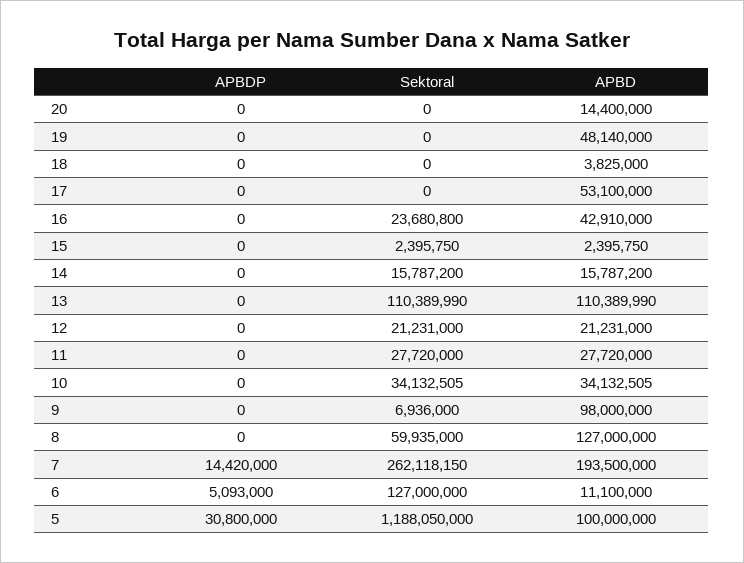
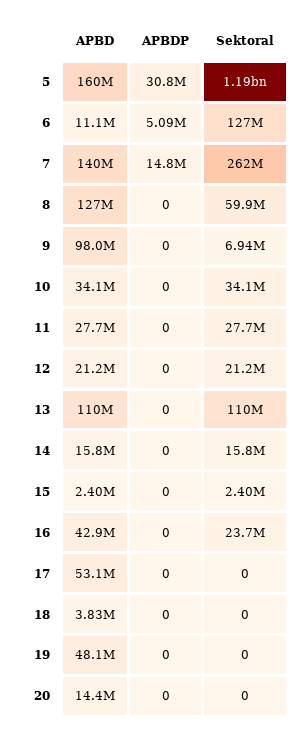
  {
    "APBDP": {
      "20": 0,
      "19": 0,
      "18": 0,
      "17": 0,
      "16": 0,
      "15": 0,
      "14": 0,
      "13": 0,
      "12": 0,
      "11": 0,
      "10": 0,
      "9": 0,
      "8": 0,
-     "7": 14420000,
+     "7": 14800000,
      "6": 5093000,
      "5": 30800000
    },
    "Sektoral": {
      "20": 0,
      "19": 0,
      "18": 0,
      "17": 0,
      "16": 23680800,
      "15": 2395750,
      "14": 15787200,
      "13": 110389990,
      "12": 21231000,
      "11": 27720000,
      "10": 34132505,
      "9": 6936000,
      "8": 59935000,
      "7": 262118150,
      "6": 127000000,
      "5": 1188050000
    },
    "APBD": {
      "20": 14400000,
      "19": 48140000,
      "18": 3825000,
      "17": 53100000,
      "16": 42910000,
      "15": 2395750,
      "14": 15787200,
      "13": 110389990,
      "12": 21231000,
      "11": 27720000,
      "10": 34132505,
      "9": 98000000,
      "8": 127000000,
-     "7": 193500000,
+     "7": 140000000,
      "6": 11100000,
-     "5": 100000000
+     "5": 160000000
    }
  }

